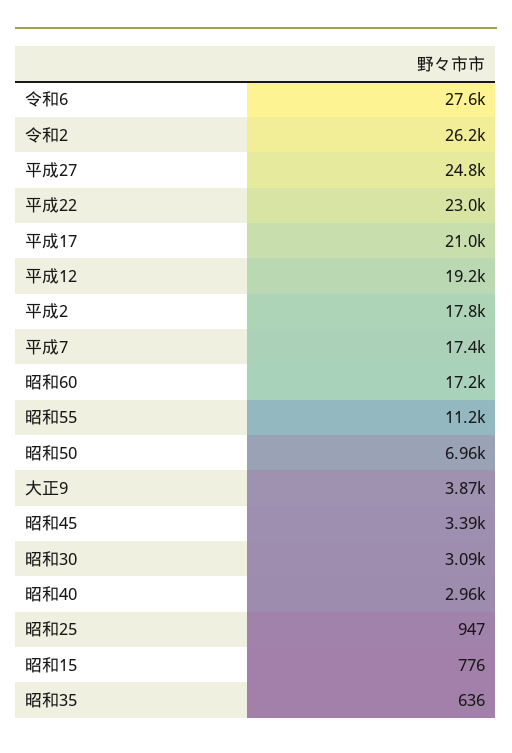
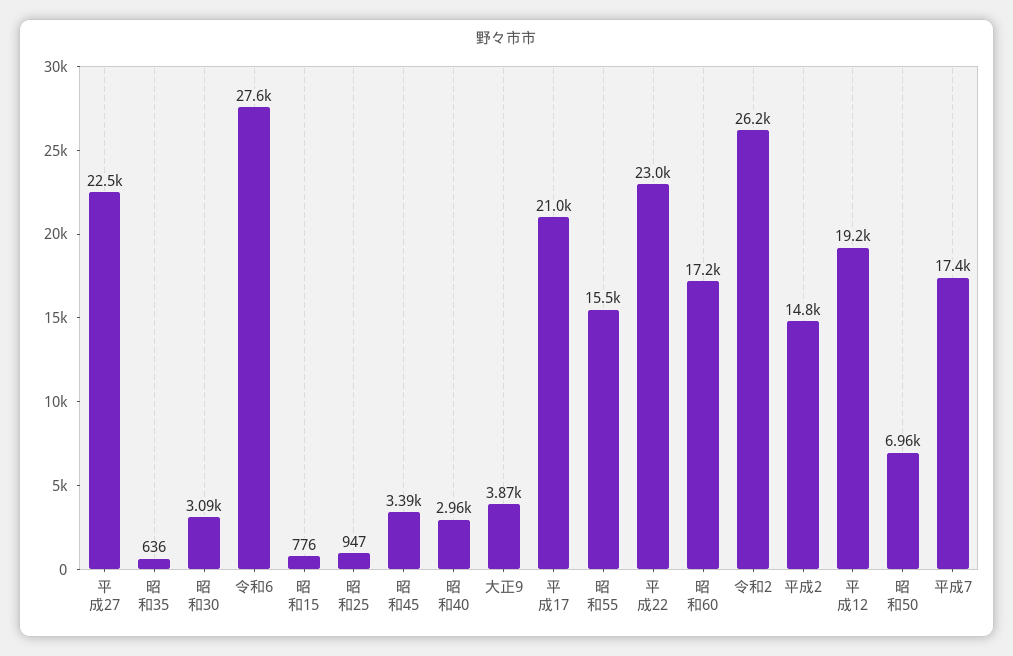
  {
    "令和6": 27600,
    "令和2": 26200,
-   "平成27": 24800,
+   "平成27": 22500,
    "平成22": 23000,
    "平成17": 21000,
    "平成12": 19200,
-   "平成2": 17800,
+   "平成2": 14800,
    "平成7": 17400,
    "昭和60": 17200,
-   "昭和55": 11200,
+   "昭和55": 15500,
    "昭和50": 6960,
    "大正9": 3870,
    "昭和45": 3390,
    "昭和30": 3090,
    "昭和40": 2960,
    "昭和25": 947,
    "昭和15": 776,
    "昭和35": 636
  }

